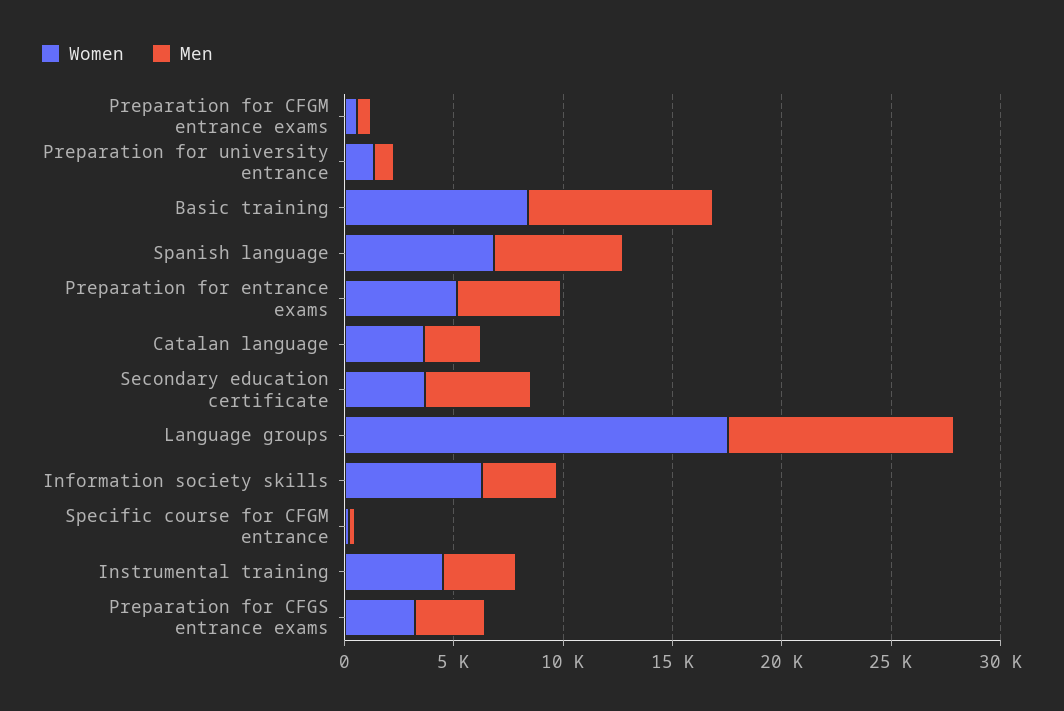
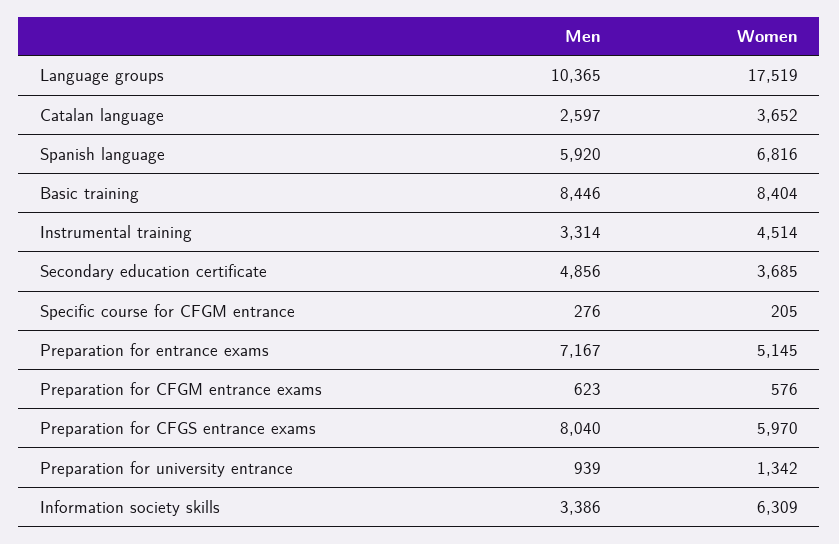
  {
    "Women": {
      "Preparation for CFGM entrance exams": 576,
      "Preparation for university entrance": 1342,
      "Basic training": 8404,
      "Spanish language": 6816,
      "Preparation for entrance exams": 5145,
      "Catalan language": 3652,
      "Secondary education certificate": 3685,
      "Language groups": 17519,
      "Information society skills": 6309,
      "Specific course for CFGM entrance": 205,
      "Instrumental training": 4514,
-     "Preparation for CFGS entrance exams": 3000
+     "Preparation for CFGS entrance exams": 5970
    },
    "Men": {
      "Preparation for CFGM entrance exams": 623,
      "Preparation for university entrance": 939,
      "Basic training": 8446,
      "Spanish language": 5920,
-     "Preparation for entrance exams": 5000,
+     "Preparation for entrance exams": 7167,
      "Catalan language": 2597,
      "Secondary education certificate": 4856,
      "Language groups": 10365,
      "Information society skills": 3386,
      "Specific course for CFGM entrance": 276,
      "Instrumental training": 3314,
-     "Preparation for CFGS entrance exams": 3000
+     "Preparation for CFGS entrance exams": 8040
    }
  }

